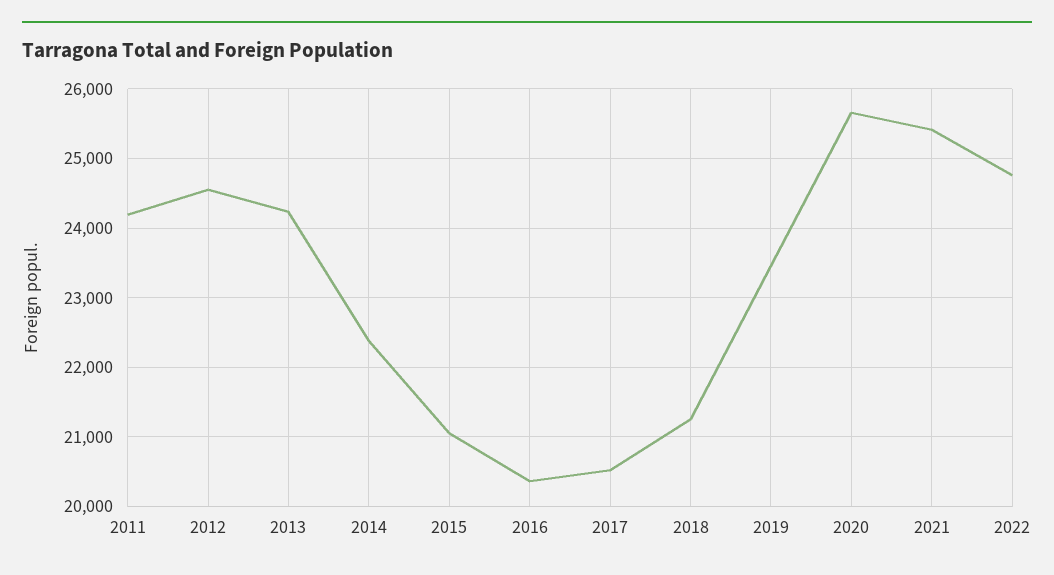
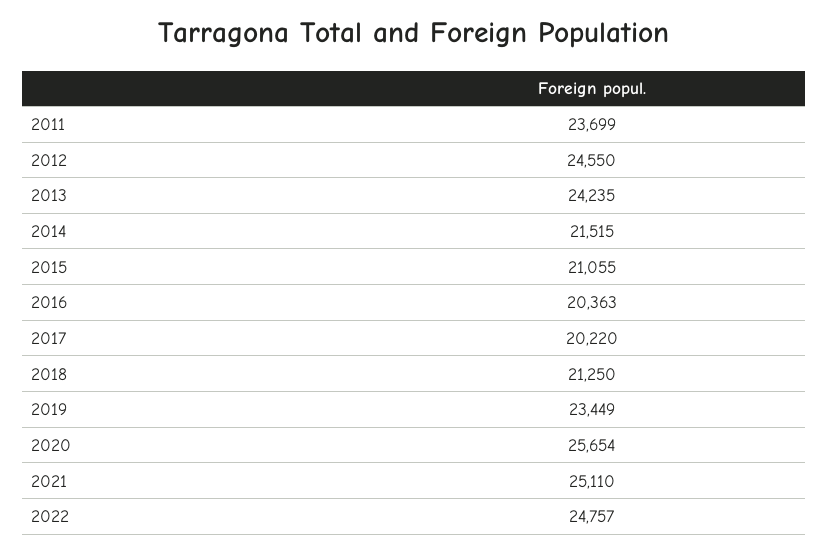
  {
-   "2011": 24200,
+   "2011": 23699,
    "2012": 24550,
    "2013": 24235,
-   "2014": 22400,
+   "2014": 21515,
    "2015": 21055,
    "2016": 20363,
-   "2017": 20500,
+   "2017": 20220,
    "2018": 21250,
    "2019": 23449,
    "2020": 25654,
-   "2021": 25400,
+   "2021": 25110,
    "2022": 24757
  }

